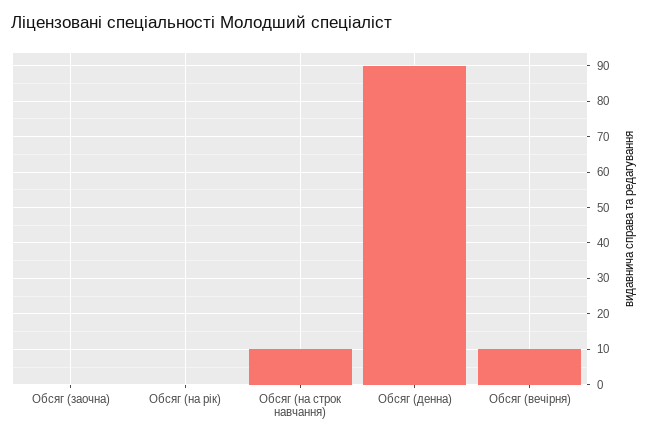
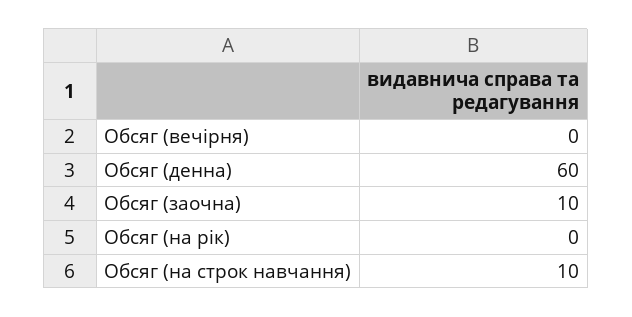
  {
-   "Обсяг (заочна)": 0,
+   "Обсяг (заочна)": 10,
    "Обсяг (на рік)": 0,
    "Обсяг (на строк навчання)": 10,
-   "Обсяг (денна)": 90,
+   "Обсяг (денна)": 60,
-   "Обсяг (вечірня)": 10
+   "Обсяг (вечірня)": 0
  }

